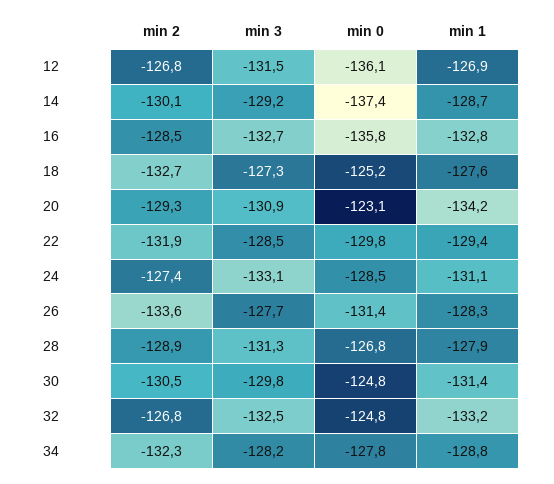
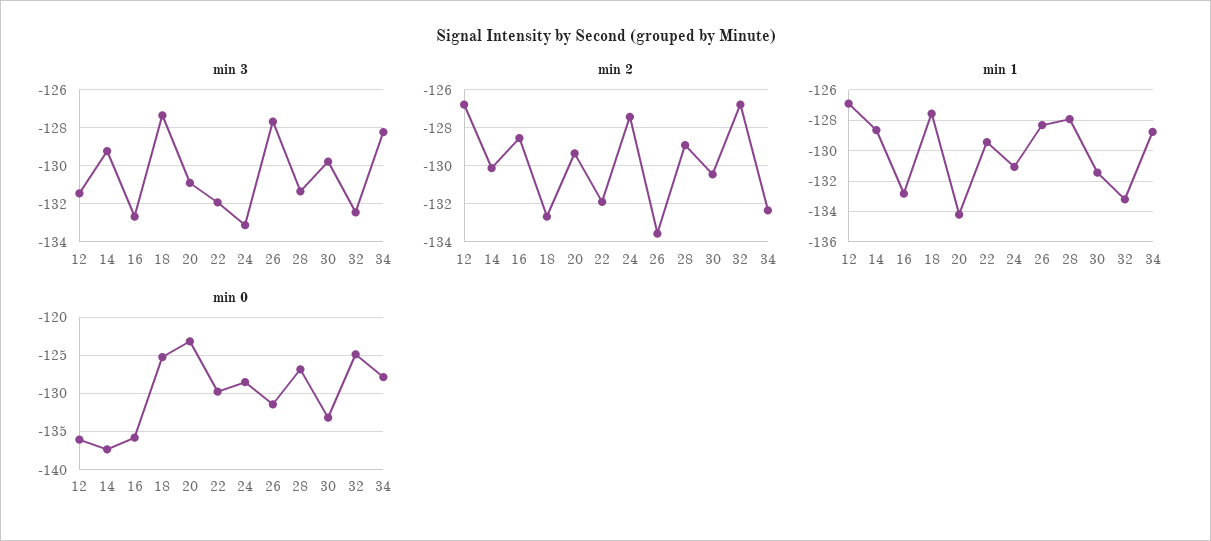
  {
    "min 2": {
      "12": -126.8,
      "14": -130.1,
      "16": -128.5,
      "18": -132.7,
      "20": -129.3,
      "22": -131.9,
      "24": -127.4,
      "26": -133.6,
      "28": -128.9,
      "30": -130.5,
      "32": -126.8,
      "34": -132.3
    },
    "min 3": {
      "12": -131.5,
      "14": -129.2,
      "16": -132.7,
      "18": -127.3,
      "20": -130.9,
-     "22": -128.5,
+     "22": -132,
      "24": -133.1,
      "26": -127.7,
      "28": -131.3,
      "30": -129.8,
      "32": -132.5,
      "34": -128.2
    },
    "min 0": {
      "12": -136.1,
      "14": -137.4,
      "16": -135.8,
      "18": -125.2,
      "20": -123.1,
      "22": -129.8,
      "24": -128.5,
      "26": -131.4,
      "28": -126.8,
-     "30": -124.8,
+     "30": -133,
      "32": -124.8,
      "34": -127.8
    },
    "min 1": {
      "12": -126.9,
      "14": -128.7,
      "16": -132.8,
      "18": -127.6,
      "20": -134.2,
      "22": -129.4,
      "24": -131.1,
      "26": -128.3,
      "28": -127.9,
      "30": -131.4,
      "32": -133.2,
      "34": -128.8
    }
  }

